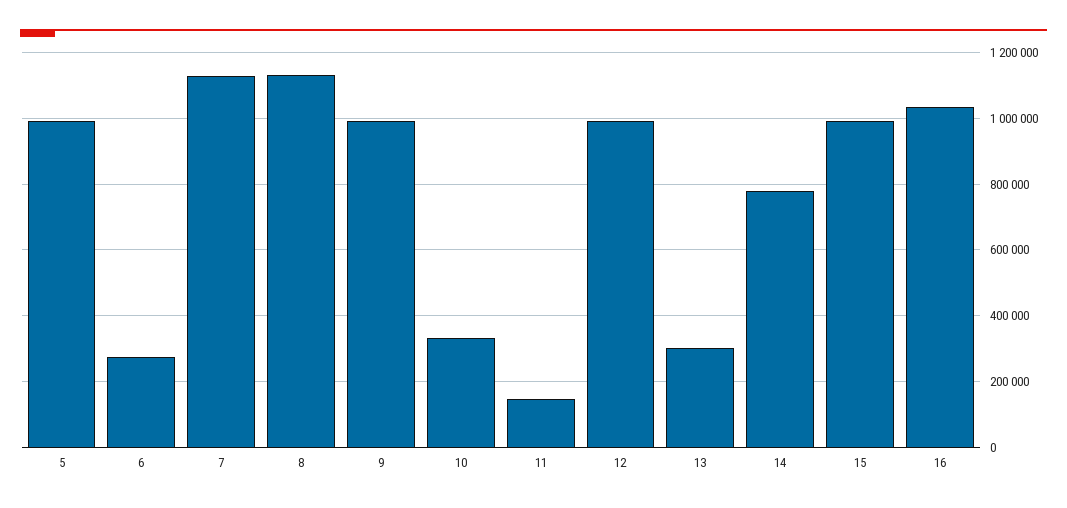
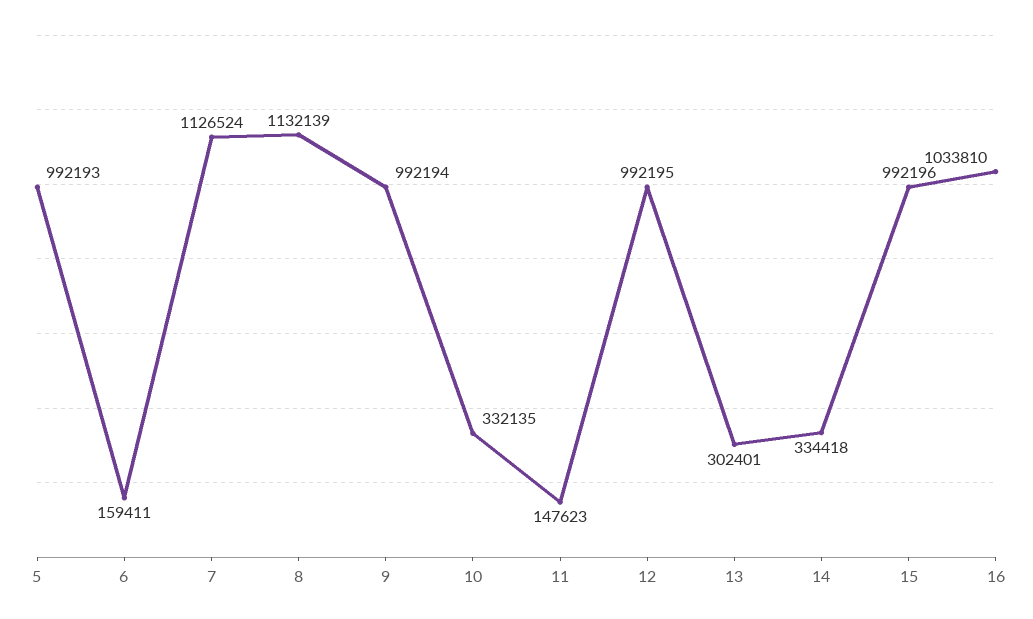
  {
    "5": 992193,
-   "6": 280000,
+   "6": 159411,
    "7": 1126524,
    "8": 1132139,
    "9": 992194,
    "10": 332135,
    "11": 147623,
    "12": 992195,
    "13": 302401,
-   "14": 780000,
+   "14": 334418,
    "15": 992196,
    "16": 1033810
  }

